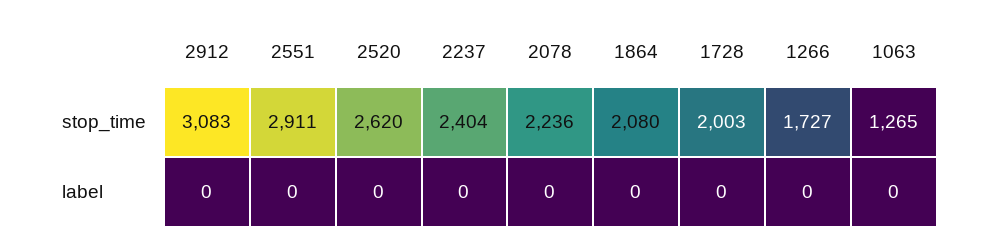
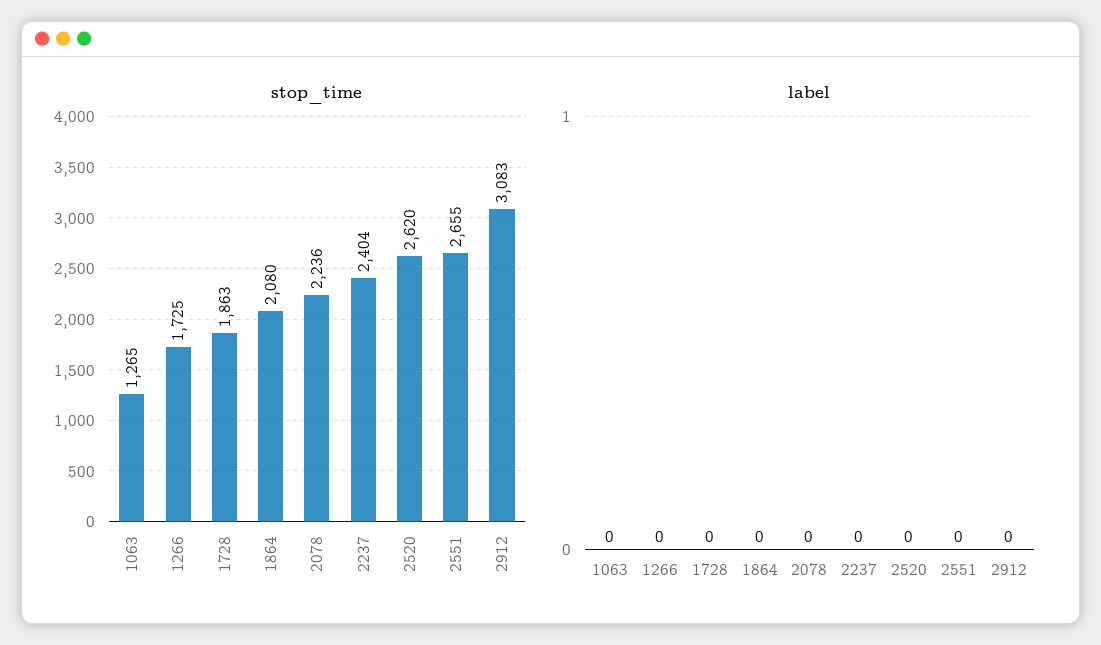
  {
    "stop_time": {
      "2912": 3083,
-     "2551": 2911,
+     "2551": 2655,
      "2520": 2620,
      "2237": 2404,
      "2078": 2236,
      "1864": 2080,
-     "1728": 2003,
+     "1728": 1863,
-     "1266": 1727,
+     "1266": 1725,
      "1063": 1265
    },
    "label": {
      "2912": 0,
      "2551": 0,
      "2520": 0,
      "2237": 0,
      "2078": 0,
      "1864": 0,
      "1728": 0,
      "1266": 0,
      "1063": 0
    }
  }

